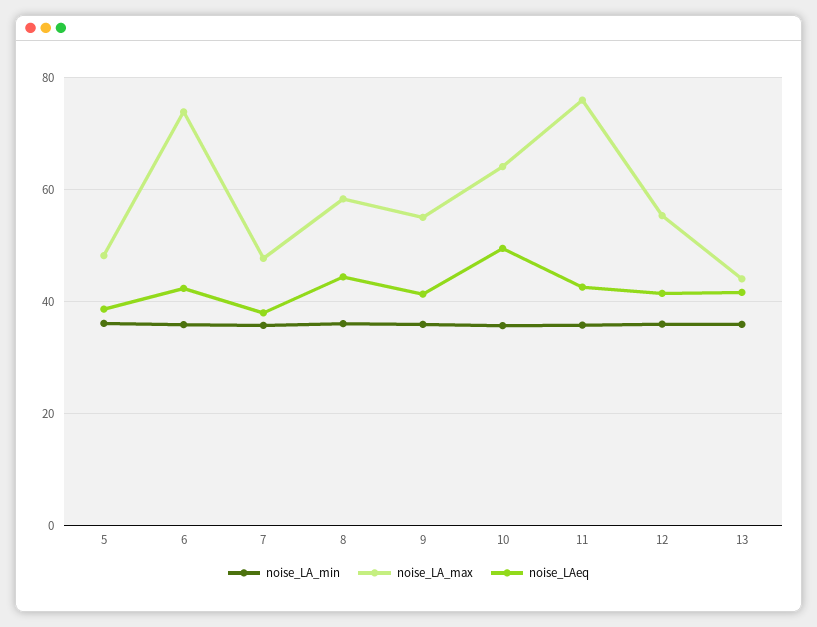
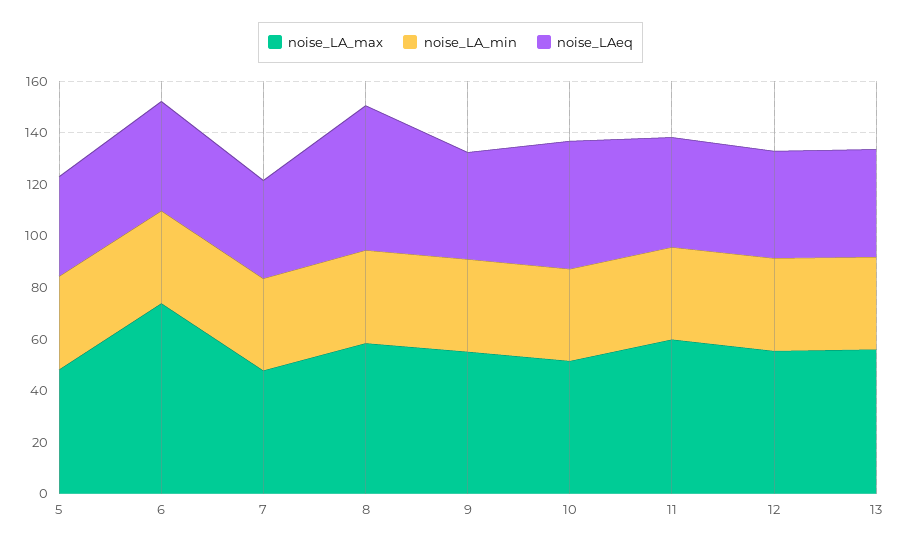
  {
    "noise_LA_min": {
      "5": 36,
      "6": 36,
      "7": 36,
      "8": 36,
      "9": 36,
      "10": 36,
      "11": 36,
      "12": 36,
      "13": 36
    },
    "noise_LA_max": {
      "5": 48,
      "6": 74,
      "7": 48,
      "8": 58,
      "9": 56,
-     "10": 64,
+     "10": 50,
-     "11": 76,
+     "11": 60,
      "12": 56,
-     "13": 44
+     "13": 55
    },
    "noise_LAeq": {
      "5": 38,
      "6": 42,
      "7": 38,
-     "8": 44,
+     "8": 55,
      "9": 42,
      "10": 50,
      "11": 42,
      "12": 42,
      "13": 42
    }
  }

